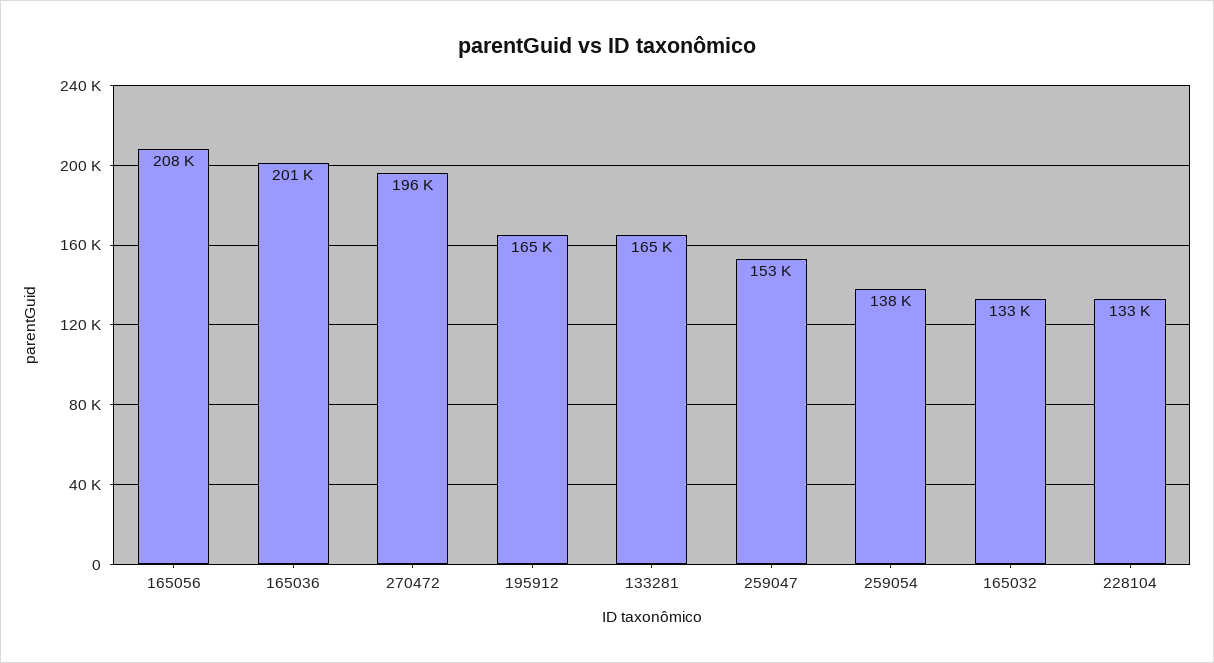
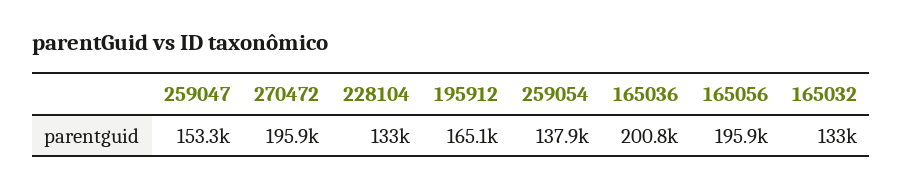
  {
-   "165056": 208000,
+   "165056": 195900,
    "165036": 200800,
    "270472": 195900,
    "195912": 165100,
-   "133281": 165000,
    "259047": 153300,
    "259054": 137900,
    "165032": 133000,
    "228104": 133000
  }

